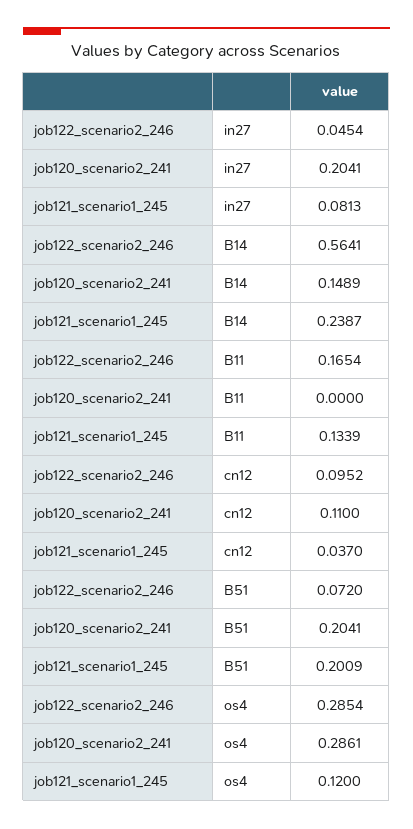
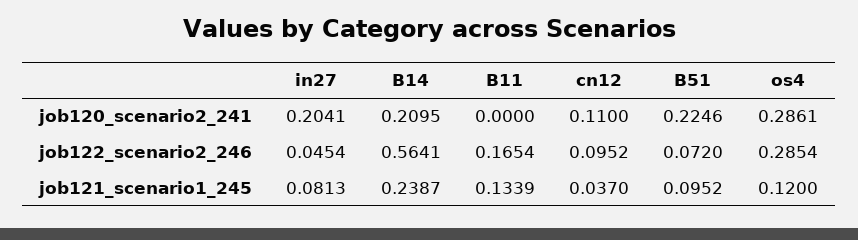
  {
    "job122_scenario2_246": {
      "in27": 0.0454,
      "B14": 0.5641,
      "B11": 0.1654,
      "cn12": 0.0952,
      "B51": 0.072,
      "os4": 0.2854
    },
    "job120_scenario2_241": {
      "in27": 0.2041,
-     "B14": 0.1489,
+     "B14": 0.2095,
      "B11": 0,
      "cn12": 0.11,
-     "B51": 0.2041,
+     "B51": 0.2246,
      "os4": 0.2861
    },
    "job121_scenario1_245": {
      "in27": 0.0813,
      "B14": 0.2387,
      "B11": 0.1339,
      "cn12": 0.037,
-     "B51": 0.2009,
+     "B51": 0.0952,
      "os4": 0.12
    }
  }

